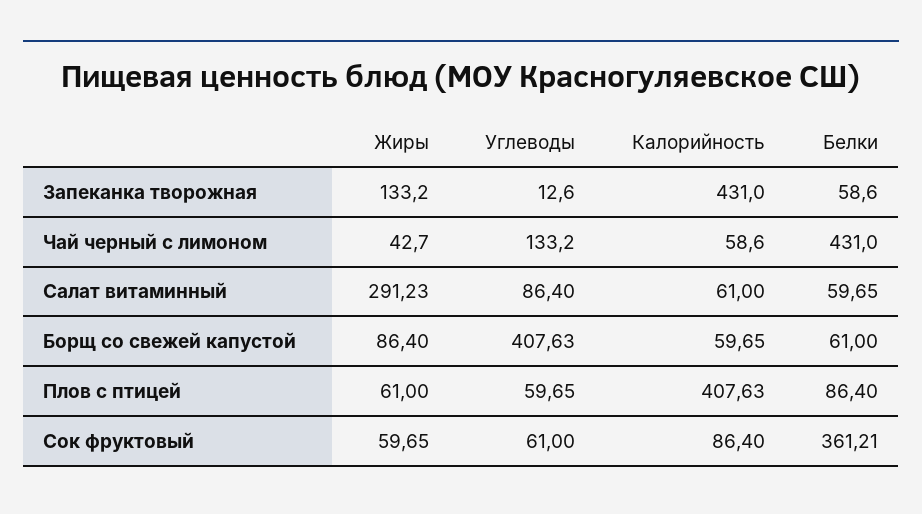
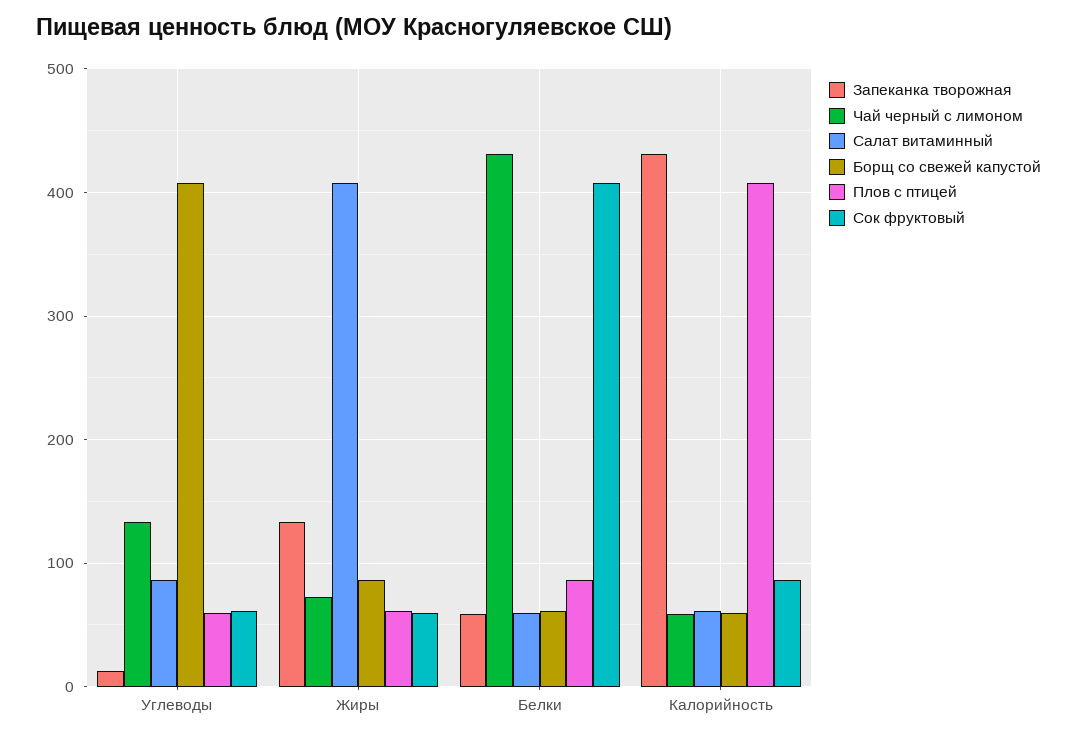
  {
    "Запеканка творожная": {
      "Жиры": 133.2,
      "Углеводы": 12.6,
      "Калорийность": 431,
      "Белки": 58.6
    },
    "Чай черный с лимоном": {
-     "Жиры": 42.7,
+     "Жиры": 70,
      "Углеводы": 133.2,
      "Калорийность": 58.6,
      "Белки": 431
    },
    "Салат витаминный": {
-     "Жиры": 291.23,
+     "Жиры": 410,
      "Углеводы": 86.4,
      "Калорийность": 61,
      "Белки": 59.65
    },
    "Борщ со свежей капустой": {
      "Жиры": 86.4,
      "Углеводы": 407.63,
      "Калорийность": 59.65,
      "Белки": 61
    },
    "Плов с птицей": {
      "Жиры": 61,
      "Углеводы": 59.65,
      "Калорийность": 407.63,
      "Белки": 86.4
    },
    "Сок фруктовый": {
      "Жиры": 59.65,
      "Углеводы": 61,
      "Калорийность": 86.4,
-     "Белки": 361.21
+     "Белки": 410
    }
  }

